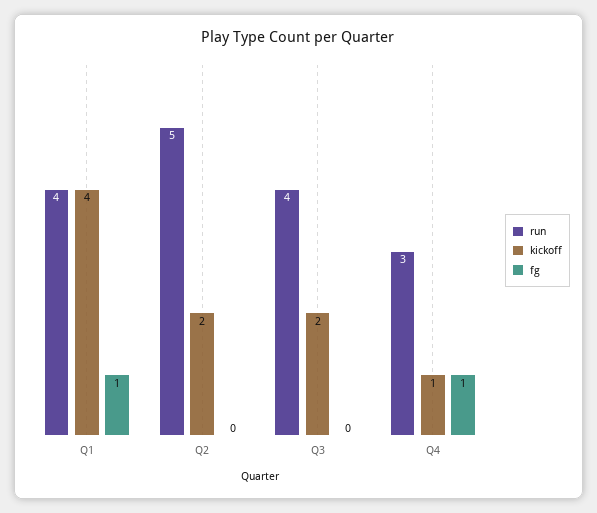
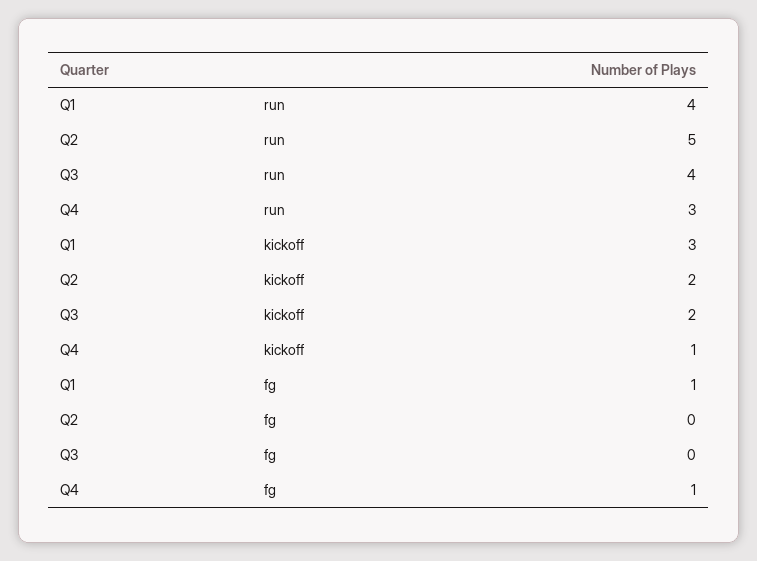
  {
    "run": {
      "Q1": 4,
      "Q2": 5,
      "Q3": 4,
      "Q4": 3
    },
    "kickoff": {
-     "Q1": 4,
+     "Q1": 3,
      "Q2": 2,
      "Q3": 2,
      "Q4": 1
    },
    "fg": {
      "Q1": 1,
      "Q2": 0,
      "Q3": 0,
      "Q4": 1
    }
  }

